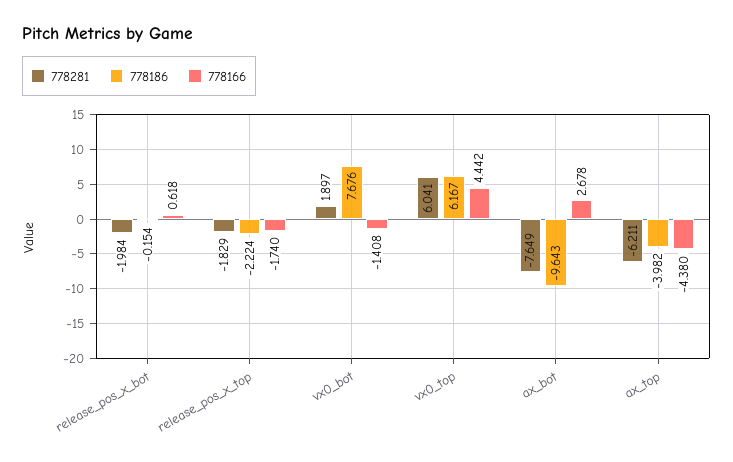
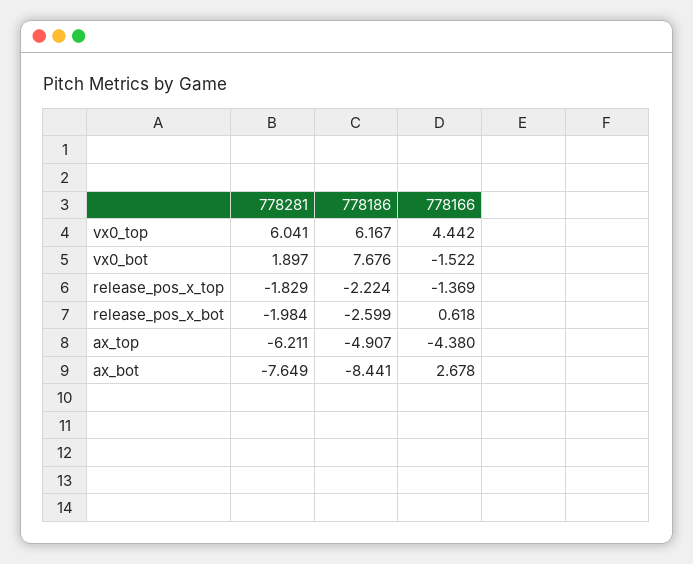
  {
    "778281": {
      "release_pos_x_bot": -1.984,
      "release_pos_x_top": -1.829,
      "vx0_bot": 1.897,
      "vx0_top": 6.041,
      "ax_bot": -7.649,
      "ax_top": -6.211
    },
    "778186": {
-     "release_pos_x_bot": -0.154,
+     "release_pos_x_bot": -2.599,
      "release_pos_x_top": -2.224,
      "vx0_bot": 7.676,
      "vx0_top": 6.167,
-     "ax_bot": -9.643,
+     "ax_bot": -8.441,
-     "ax_top": -3.982
+     "ax_top": -4.907
    },
    "778166": {
      "release_pos_x_bot": 0.618,
-     "release_pos_x_top": -1.74,
+     "release_pos_x_top": -1.369,
-     "vx0_bot": -1.408,
+     "vx0_bot": -1.522,
      "vx0_top": 4.442,
      "ax_bot": 2.678,
      "ax_top": -4.38
    }
  }

